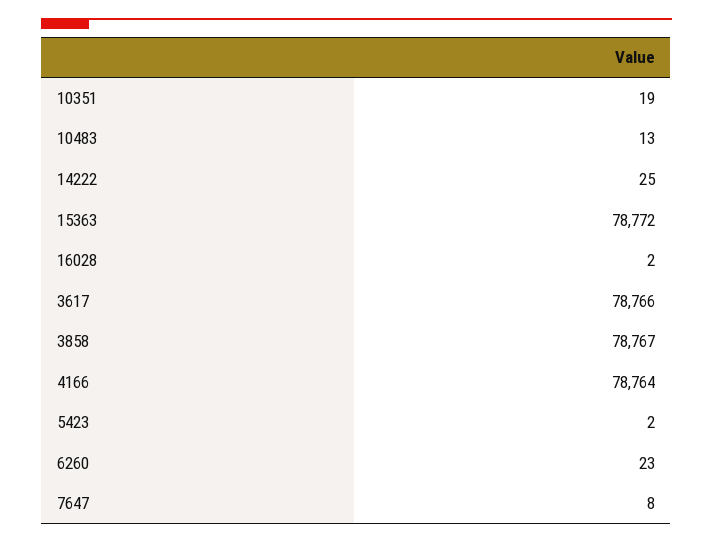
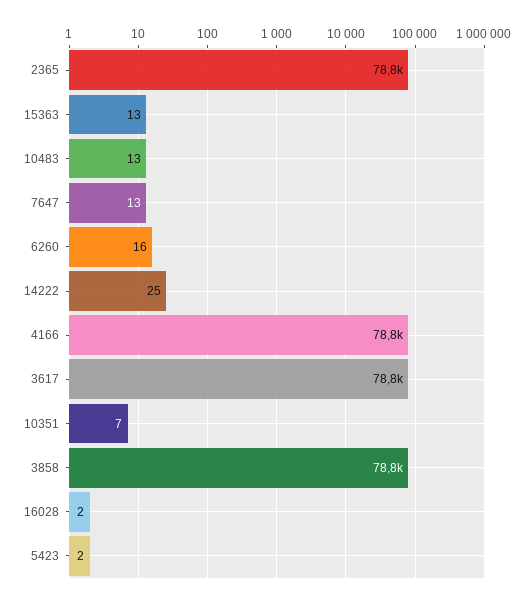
  {
-   "10351": 19,
+   "10351": 7,
    "10483": 13,
    "14222": 25,
-   "15363": 78772,
+   "15363": 13,
    "16028": 2,
    "3617": 78766,
    "3858": 78767,
    "4166": 78764,
    "5423": 2,
-   "6260": 23,
+   "6260": 16,
-   "7647": 8
+   "7647": 13,
+   "2365": 78800
  }

